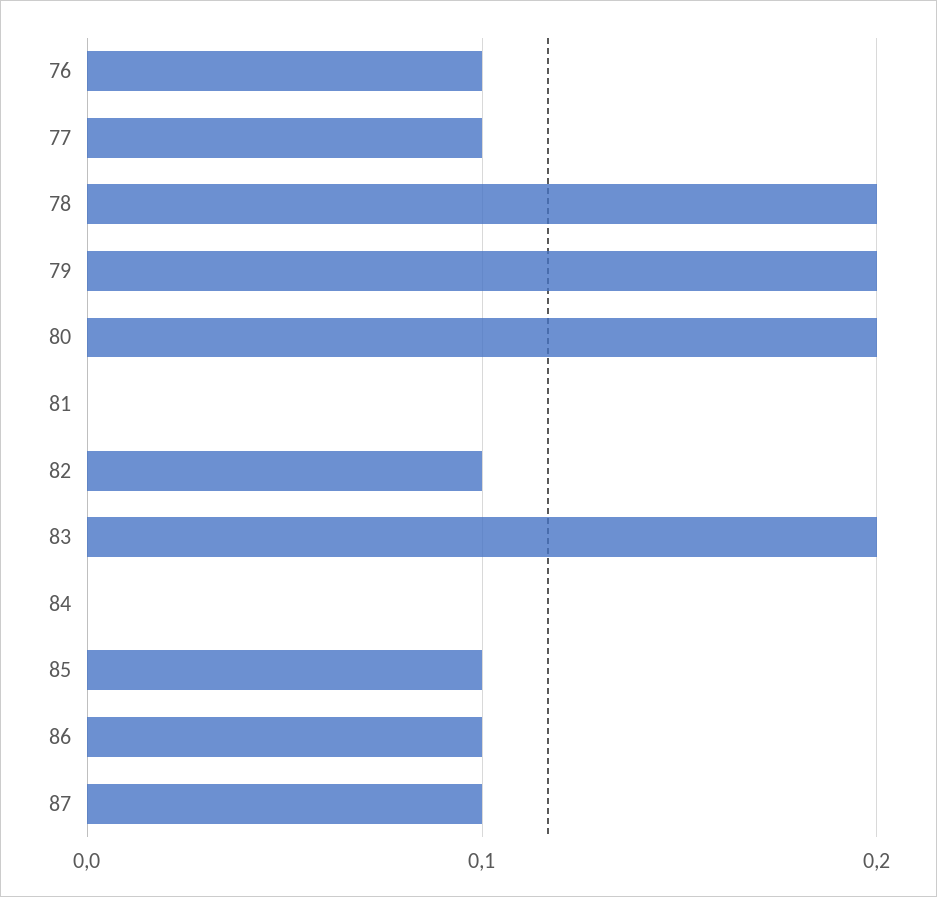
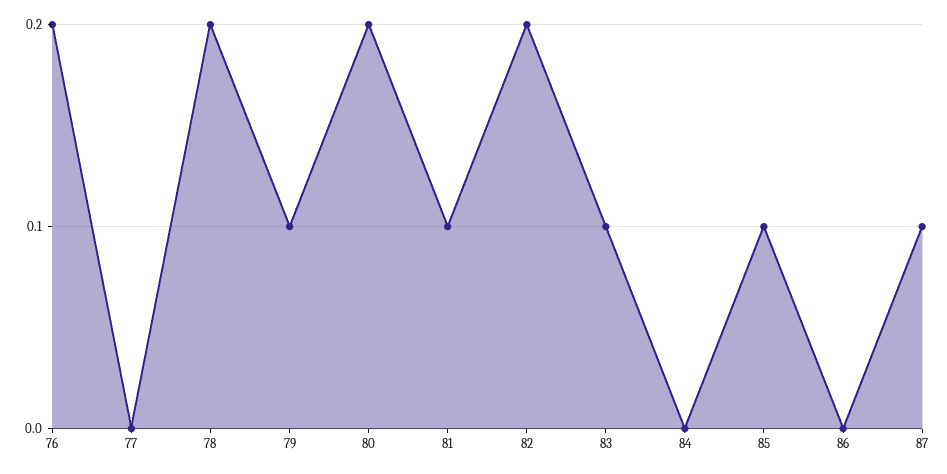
  {
-   "76": 0.1,
+   "76": 0.2,
-   "77": 0.1,
+   "77": 0,
    "78": 0.2,
-   "79": 0.2,
+   "79": 0.1,
    "80": 0.2,
-   "81": 0,
+   "81": 0.1,
-   "82": 0.1,
+   "82": 0.2,
-   "83": 0.2,
+   "83": 0.1,
    "84": 0,
    "85": 0.1,
-   "86": 0.1,
+   "86": 0,
    "87": 0.1
  }

